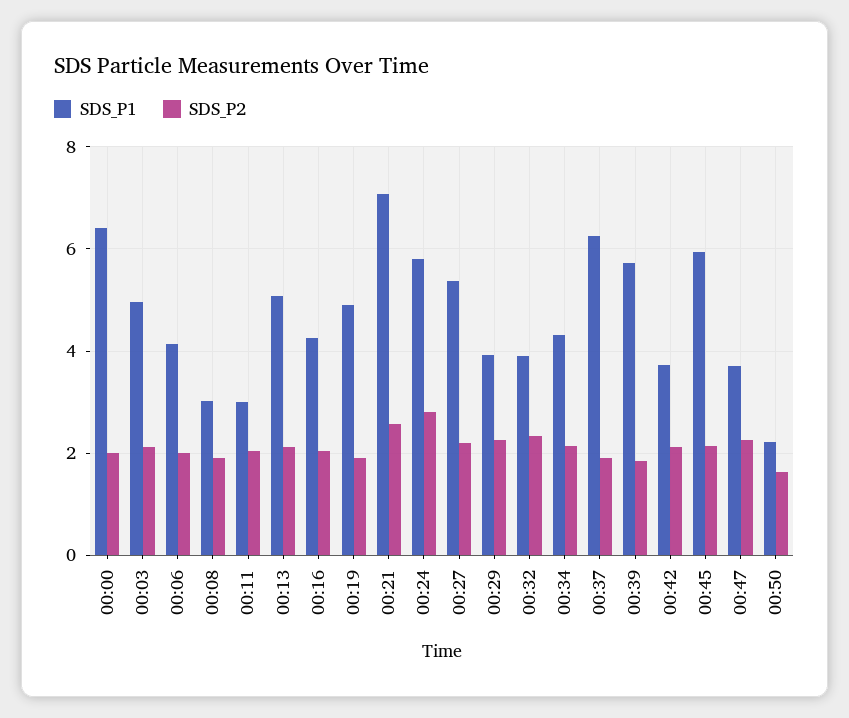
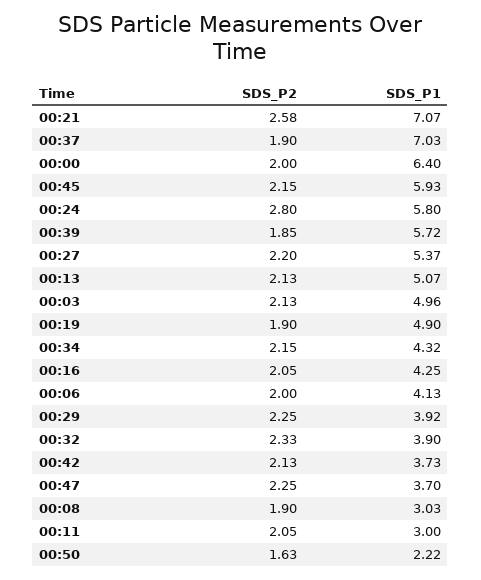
  {
    "SDS_P1": {
      "00:00": 6.4,
      "00:03": 4.96,
      "00:06": 4.13,
      "00:08": 3.03,
      "00:11": 3,
      "00:13": 5.07,
      "00:16": 4.25,
      "00:19": 4.9,
      "00:21": 7.07,
      "00:24": 5.8,
      "00:27": 5.37,
      "00:29": 3.92,
      "00:32": 3.9,
      "00:34": 4.32,
-     "00:37": 6.2,
+     "00:37": 7.03,
      "00:39": 5.72,
      "00:42": 3.73,
      "00:45": 5.93,
      "00:47": 3.7,
      "00:50": 2.22
    },
    "SDS_P2": {
      "00:00": 2,
      "00:03": 2.13,
      "00:06": 2,
      "00:08": 1.9,
      "00:11": 2.05,
      "00:13": 2.13,
      "00:16": 2.05,
      "00:19": 1.9,
      "00:21": 2.58,
      "00:24": 2.8,
      "00:27": 2.2,
      "00:29": 2.25,
      "00:32": 2.33,
      "00:34": 2.15,
      "00:37": 1.9,
      "00:39": 1.85,
      "00:42": 2.13,
      "00:45": 2.15,
      "00:47": 2.25,
      "00:50": 1.63
    }
  }

